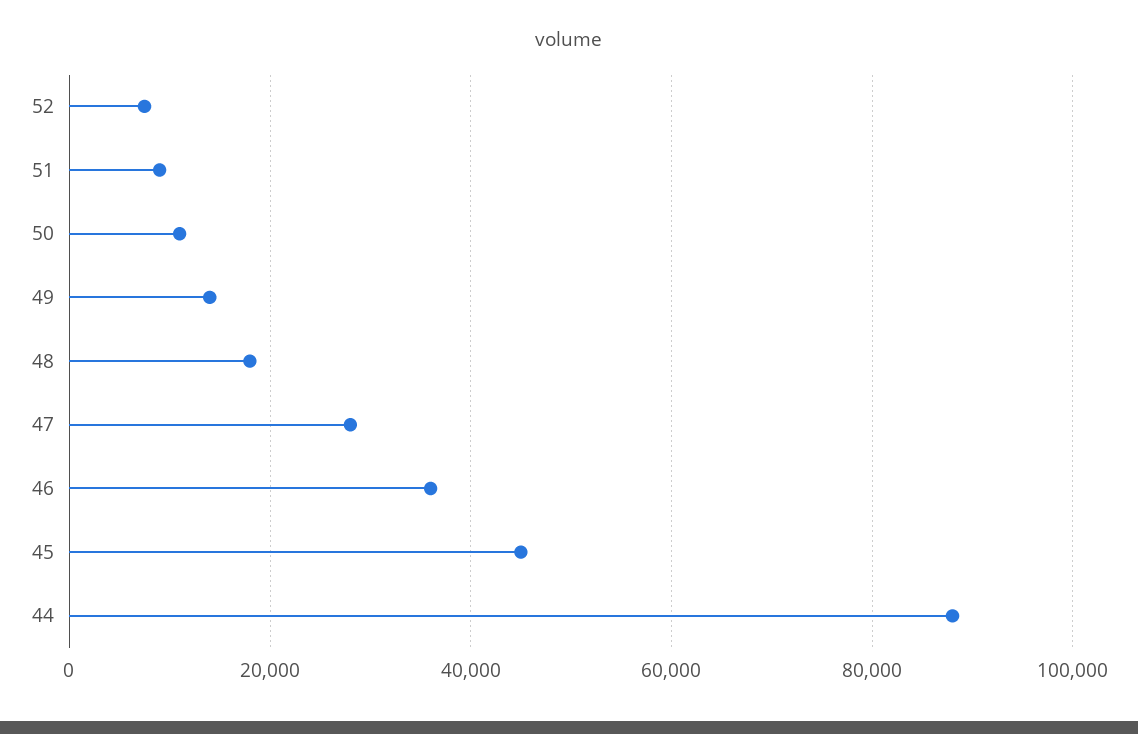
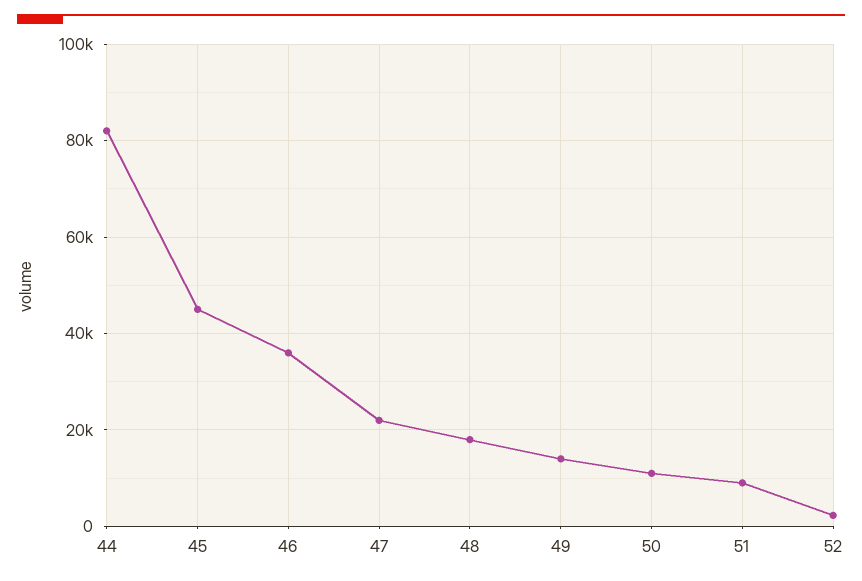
  {
-   "52": 8000,
+   "52": 2000,
    "51": 10000,
    "50": 12000,
    "49": 14000,
    "48": 18000,
-   "47": 28000,
+   "47": 22000,
    "46": 36000,
    "45": 46000,
-   "44": 88000
+   "44": 82000
  }

